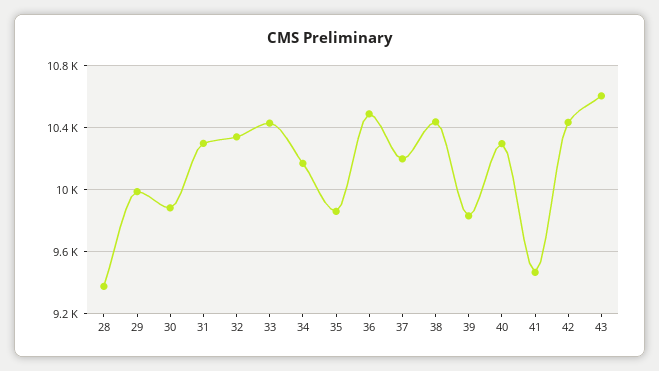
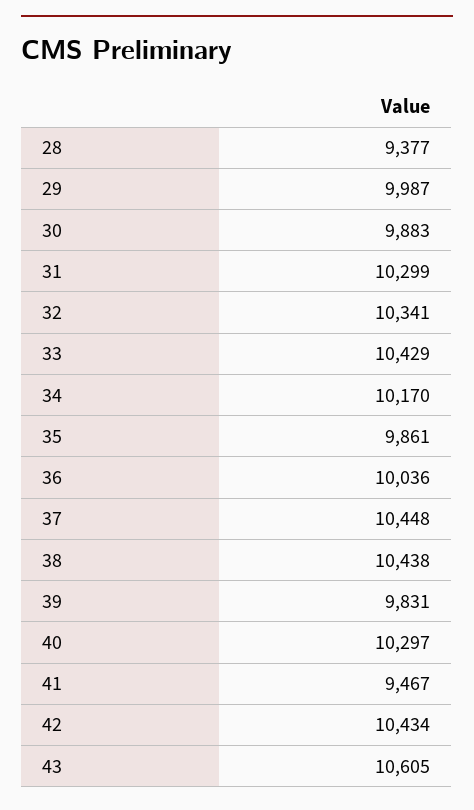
  {
    "28": 9377,
    "29": 9987,
    "30": 9883,
    "31": 10299,
    "32": 10341,
    "33": 10429,
    "34": 10170,
    "35": 9861,
-   "36": 10500,
+   "36": 10036,
-   "37": 10200,
+   "37": 10448,
    "38": 10438,
    "39": 9831,
    "40": 10297,
    "41": 9467,
    "42": 10434,
    "43": 10605
  }

